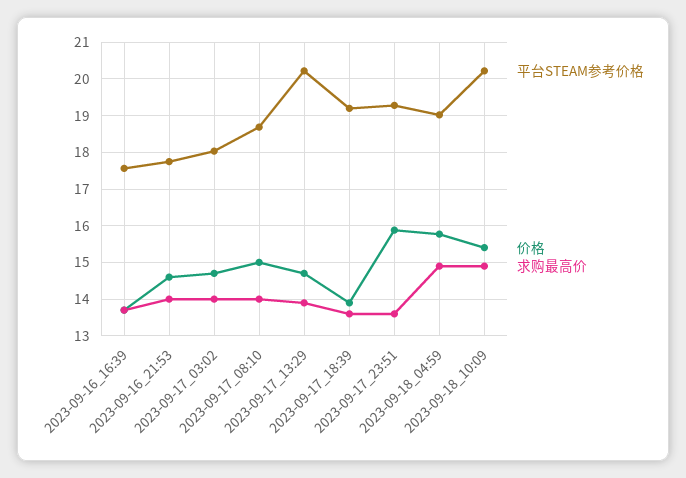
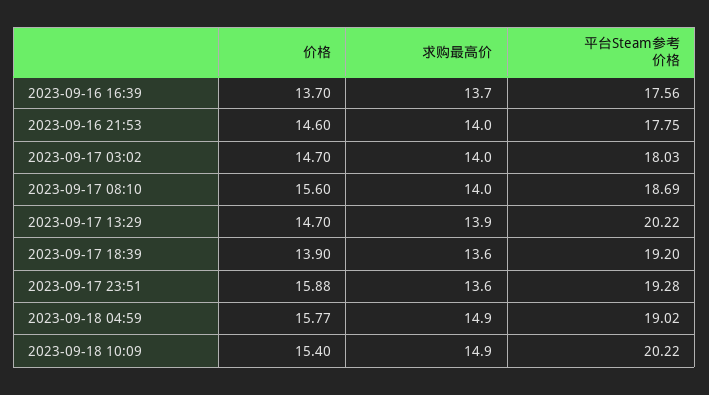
  {
    "平台STEAM参考价格": {
      "2023-09-16_16:39": 17.56,
      "2023-09-16_21:53": 17.75,
      "2023-09-17_03:02": 18.03,
      "2023-09-17_08:10": 18.69,
      "2023-09-17_13:29": 20.22,
      "2023-09-17_18:39": 19.2,
      "2023-09-17_23:51": 19.28,
      "2023-09-18_04:59": 19.02,
      "2023-09-18_10:09": 20.22
    },
    "价格": {
      "2023-09-16_16:39": 13.7,
      "2023-09-16_21:53": 14.6,
      "2023-09-17_03:02": 14.7,
-     "2023-09-17_08:10": 15,
+     "2023-09-17_08:10": 15.6,
      "2023-09-17_13:29": 14.7,
      "2023-09-17_18:39": 13.9,
      "2023-09-17_23:51": 15.88,
      "2023-09-18_04:59": 15.77,
      "2023-09-18_10:09": 15.4
    },
    "求购最高价": {
      "2023-09-16_16:39": 13.7,
      "2023-09-16_21:53": 14,
      "2023-09-17_03:02": 14,
      "2023-09-17_08:10": 14,
      "2023-09-17_13:29": 13.9,
      "2023-09-17_18:39": 13.6,
      "2023-09-17_23:51": 13.6,
      "2023-09-18_04:59": 14.9,
      "2023-09-18_10:09": 14.9
    }
  }

